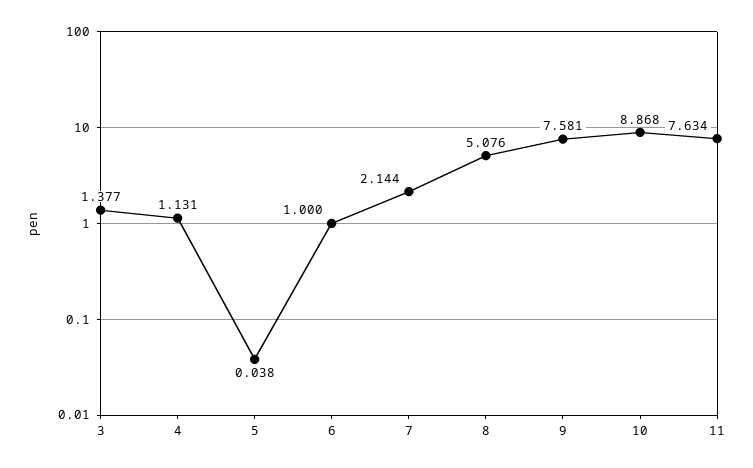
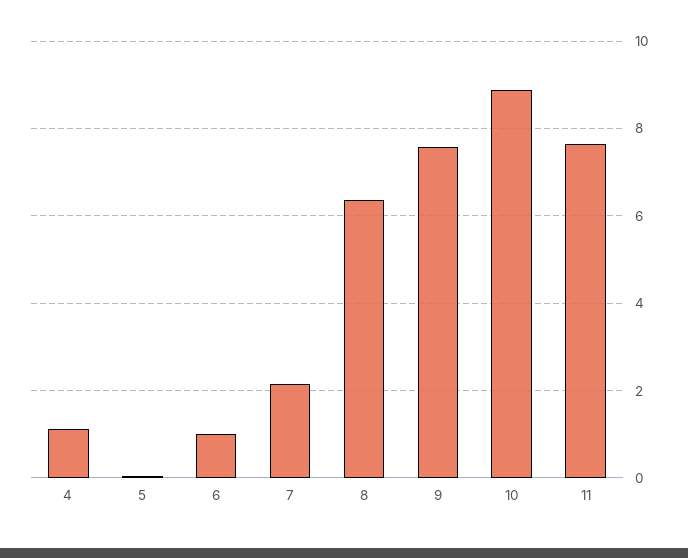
  {
-   "3": 1.377,
    "4": 1.131,
    "5": 0.038,
    "6": 1,
    "7": 2.144,
-   "8": 5.076,
+   "8": 6.4,
    "9": 7.581,
    "10": 8.868,
    "11": 7.634
  }

